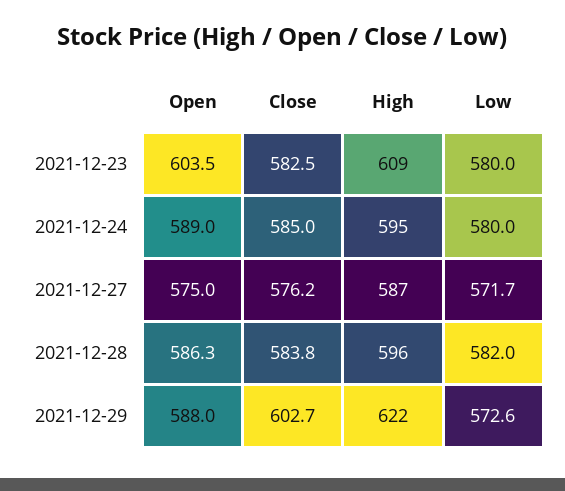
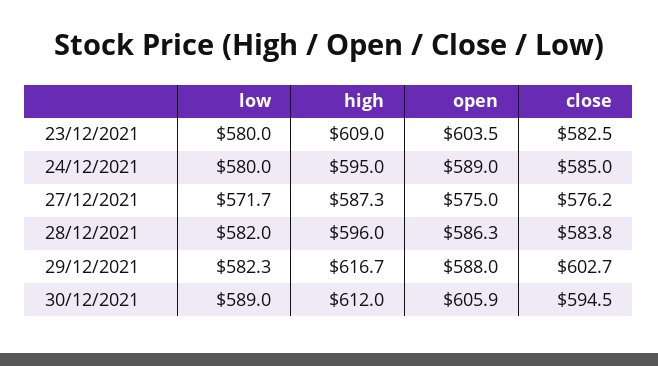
  {
    "Open": {
      "2021-12-23": 603.5,
      "2021-12-24": 589,
      "2021-12-27": 575,
      "2021-12-28": 586.3,
-     "2021-12-29": 588
+     "2021-12-29": 588,
+     "30/12/2021": 605.9
    },
    "Close": {
      "2021-12-23": 582.5,
      "2021-12-24": 585,
      "2021-12-27": 576.2,
      "2021-12-28": 583.8,
-     "2021-12-29": 602.7
+     "2021-12-29": 602.7,
+     "30/12/2021": 594.5
    },
    "High": {
      "2021-12-23": 609,
      "2021-12-24": 595,
      "2021-12-27": 587.3,
      "2021-12-28": 596,
-     "2021-12-29": 622
+     "2021-12-29": 616.7,
+     "30/12/2021": 612
    },
    "Low": {
      "2021-12-23": 580,
      "2021-12-24": 580,
      "2021-12-27": 571.7,
      "2021-12-28": 582,
-     "2021-12-29": 572.6
+     "2021-12-29": 582.3,
+     "30/12/2021": 589
    }
  }

